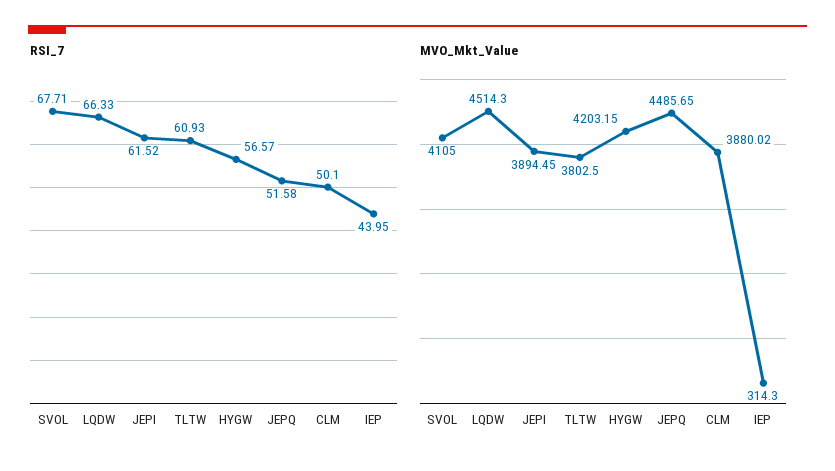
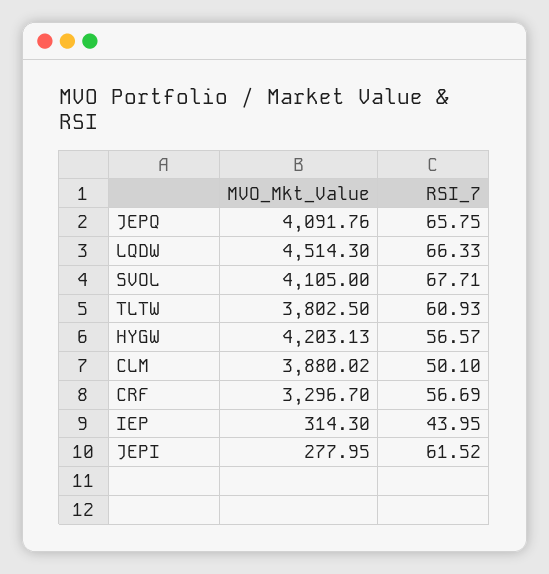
  {
    "RSI_7": {
      "SVOL": 67.71,
      "LQDW": 66.33,
      "JEPI": 61.52,
      "TLTW": 60.93,
      "HYGW": 56.57,
-     "JEPQ": 51.58,
+     "JEPQ": 65.75,
      "CLM": 50.1,
-     "IEP": 43.95
+     "IEP": 43.95,
+     "CRF": 56.69
    },
    "MVO_Mkt_Value": {
      "SVOL": 4105,
      "LQDW": 4514.3,
-     "JEPI": 3894.45,
+     "JEPI": 277.95,
      "TLTW": 3802.5,
-     "HYGW": 4203.15,
+     "HYGW": 4203.13,
-     "JEPQ": 4485.65,
+     "JEPQ": 4091.76,
      "CLM": 3880.02,
-     "IEP": 314.3
+     "IEP": 314.3,
+     "CRF": 3296.7
    }
  }

